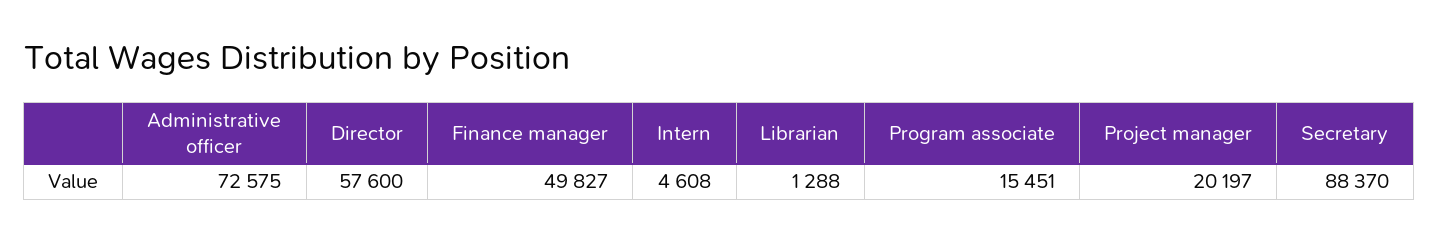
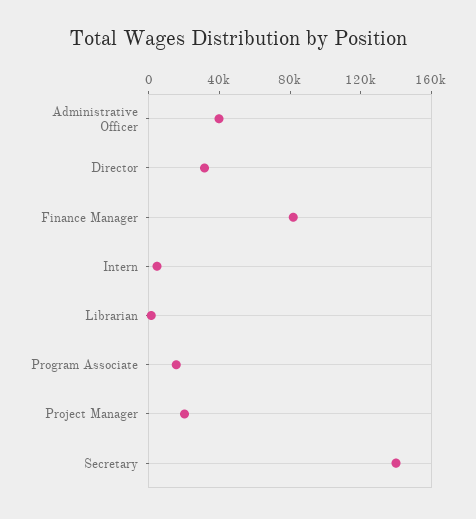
  {
-   "Administrative officer": 72575,
+   "Administrative officer": 40000,
-   "Director": 57600,
+   "Director": 30000,
-   "Finance manager": 49827,
+   "Finance manager": 80000,
    "Intern": 4608,
    "Librarian": 1288,
    "Program associate": 15451,
    "Project manager": 20197,
-   "Secretary": 88370
+   "Secretary": 140000
  }

